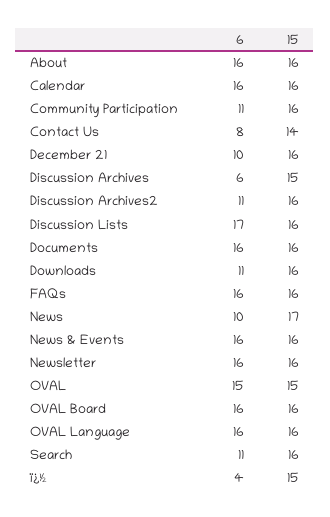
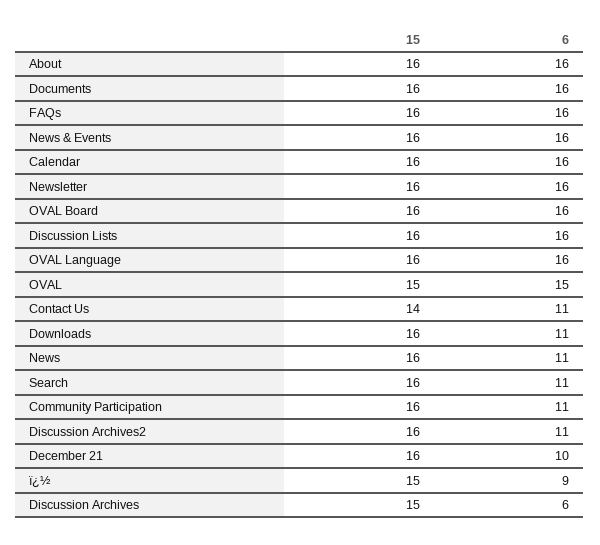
  {
    "6": {
      "About": 16,
      "Calendar": 16,
      "Community Participation": 11,
-     "Contact Us": 8,
+     "Contact Us": 11,
      "December 21": 10,
      "Discussion Archives": 6,
      "Discussion Archives2": 11,
-     "Discussion Lists": 17,
+     "Discussion Lists": 16,
      "Documents": 16,
      "Downloads": 11,
      "FAQs": 16,
-     "News": 10,
+     "News": 11,
      "News & Events": 16,
      "Newsletter": 16,
      "OVAL": 15,
      "OVAL Board": 16,
      "OVAL Language": 16,
      "Search": 11,
-     "ï¿½": 4
+     "ï¿½": 9
    },
    "15": {
      "About": 16,
      "Calendar": 16,
      "Community Participation": 16,
      "Contact Us": 14,
      "December 21": 16,
      "Discussion Archives": 15,
      "Discussion Archives2": 16,
      "Discussion Lists": 16,
      "Documents": 16,
      "Downloads": 16,
      "FAQs": 16,
-     "News": 17,
+     "News": 16,
      "News & Events": 16,
      "Newsletter": 16,
      "OVAL": 15,
      "OVAL Board": 16,
      "OVAL Language": 16,
      "Search": 16,
      "ï¿½": 15
    }
  }

